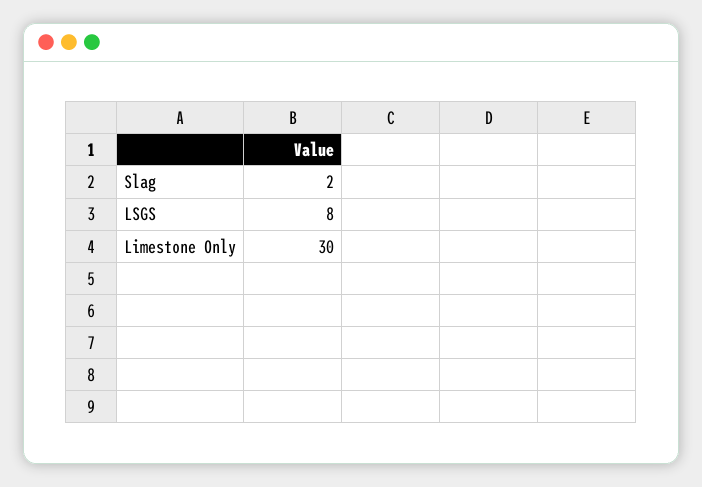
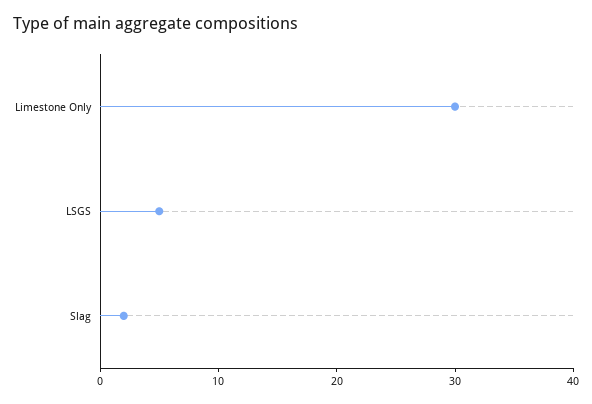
  {
    "Slag": 2,
-   "LSGS": 8,
+   "LSGS": 5,
    "Limestone Only": 30
  }

